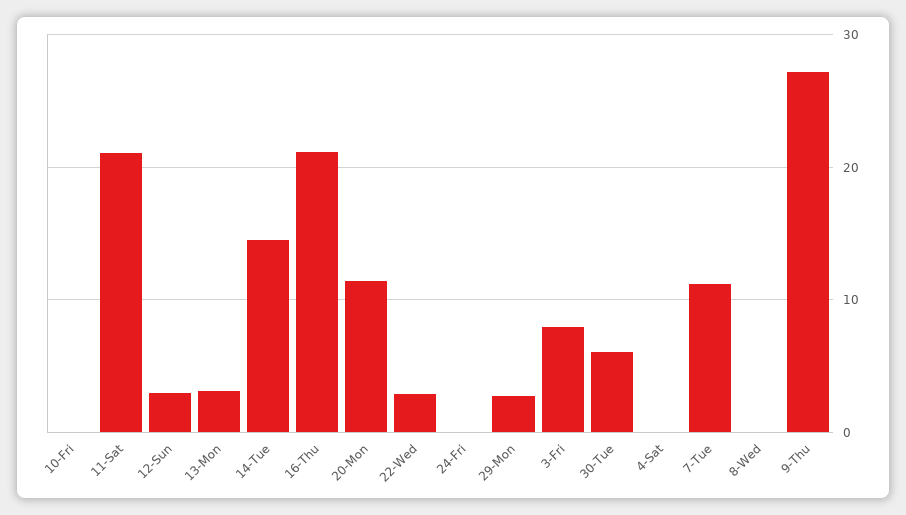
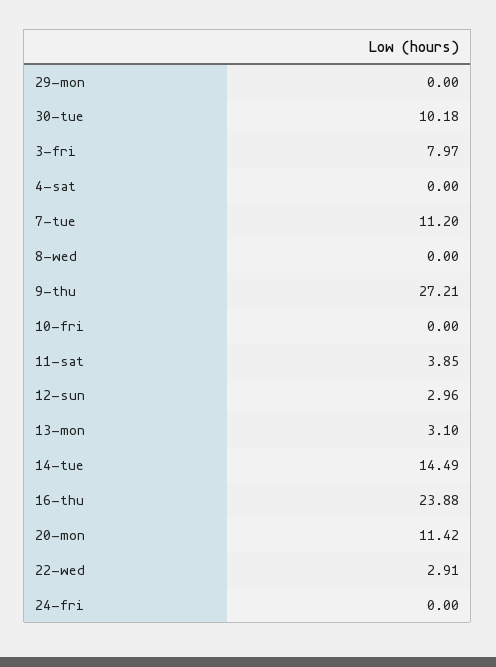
  {
    "10-Fri": 0,
-   "11-Sat": 21,
+   "11-Sat": 3.85,
    "12-Sun": 2.96,
    "13-Mon": 3.1,
    "14-Tue": 14.49,
-   "16-Thu": 21,
+   "16-Thu": 23.88,
    "20-Mon": 11.42,
    "22-Wed": 2.91,
    "24-Fri": 0,
-   "29-Mon": 3,
+   "29-Mon": 0,
    "3-Fri": 7.97,
-   "30-Tue": 6,
+   "30-Tue": 10.18,
    "4-Sat": 0,
    "7-Tue": 11.2,
    "8-Wed": 0,
    "9-Thu": 27.21
  }

